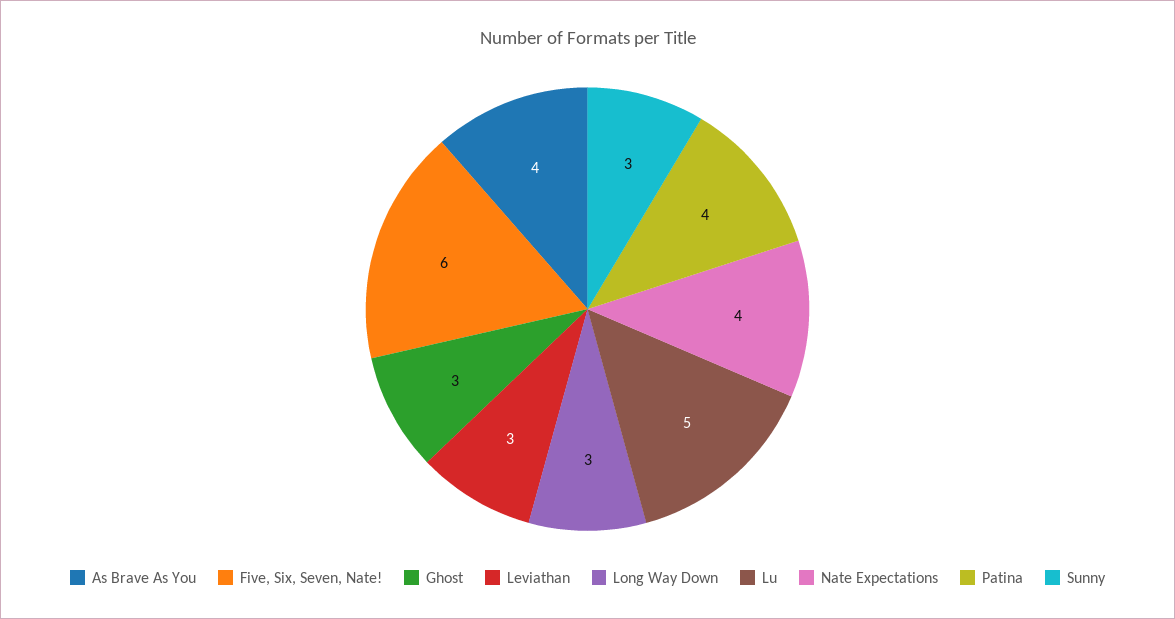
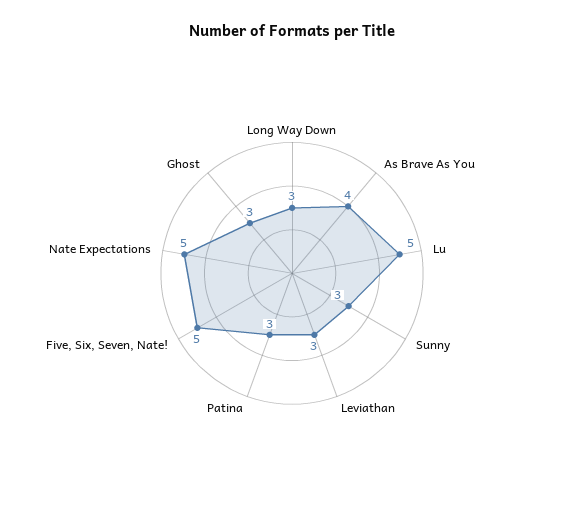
  {
    "As Brave As You": 4,
-   "Five, Six, Seven, Nate!": 6,
+   "Five, Six, Seven, Nate!": 5,
    "Ghost": 3,
    "Leviathan": 3,
    "Long Way Down": 3,
    "Lu": 5,
-   "Nate Expectations": 4,
+   "Nate Expectations": 5,
-   "Patina": 4,
+   "Patina": 3,
    "Sunny": 3
  }

